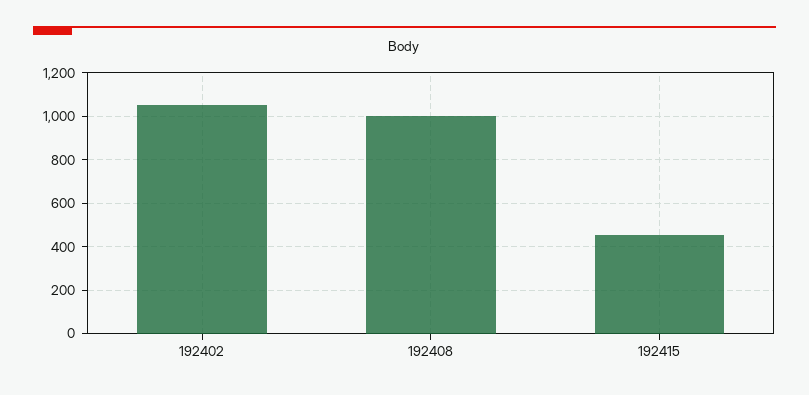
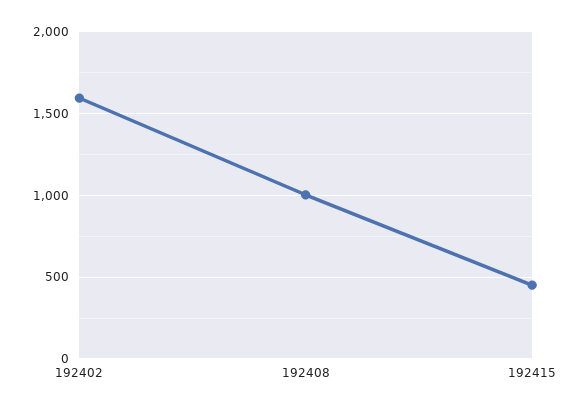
  {
-   "192402": 1050,
+   "192402": 1600,
    "192408": 1000,
    "192415": 450
  }

